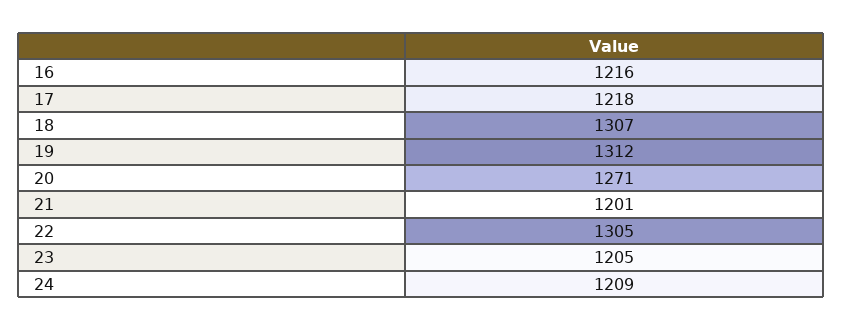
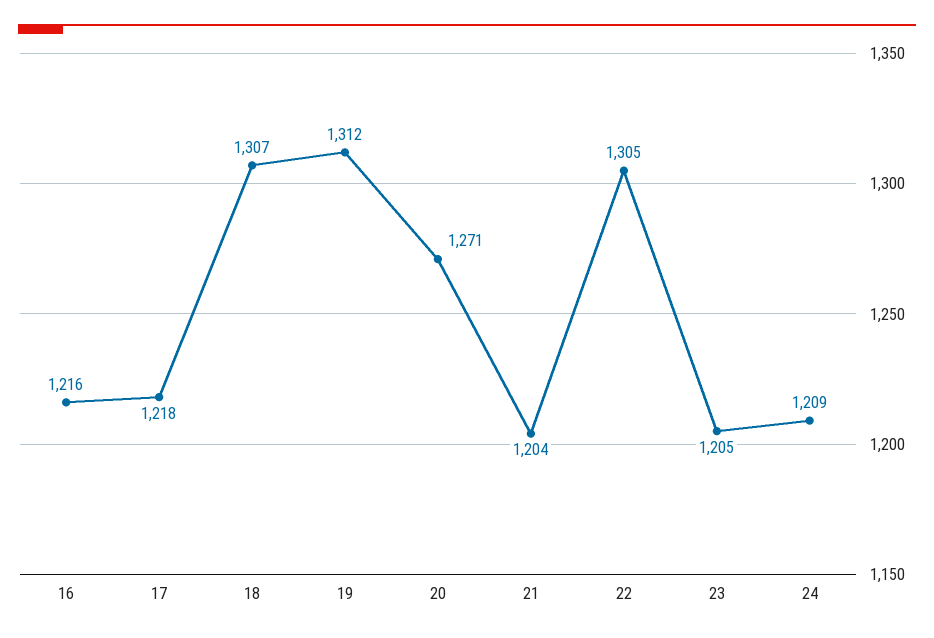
  {
    "16": 1216,
    "17": 1218,
    "18": 1307,
    "19": 1312,
    "20": 1271,
-   "21": 1201,
+   "21": 1204,
    "22": 1305,
    "23": 1205,
    "24": 1209
  }

